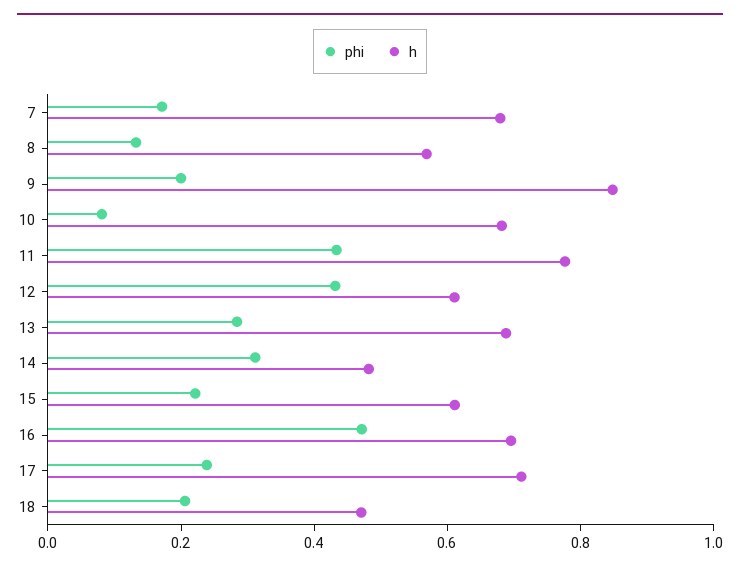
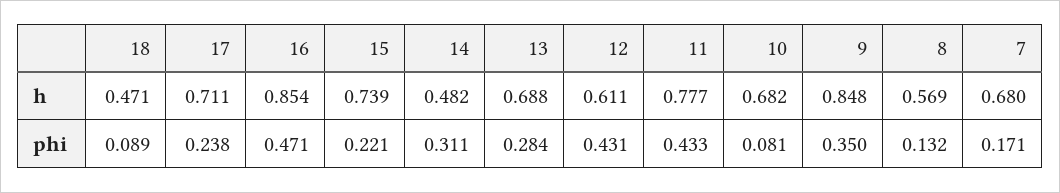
  {
    "phi": {
      "7": 0.171,
      "8": 0.132,
-     "9": 0.2,
+     "9": 0.35,
      "10": 0.081,
      "11": 0.433,
      "12": 0.431,
      "13": 0.284,
      "14": 0.311,
      "15": 0.221,
      "16": 0.471,
      "17": 0.238,
-     "18": 0.2
+     "18": 0.089
    },
    "h": {
      "7": 0.68,
      "8": 0.569,
      "9": 0.848,
      "10": 0.682,
      "11": 0.777,
      "12": 0.611,
      "13": 0.688,
      "14": 0.482,
-     "15": 0.6,
+     "15": 0.739,
-     "16": 0.7,
+     "16": 0.854,
      "17": 0.711,
      "18": 0.471
    }
  }

